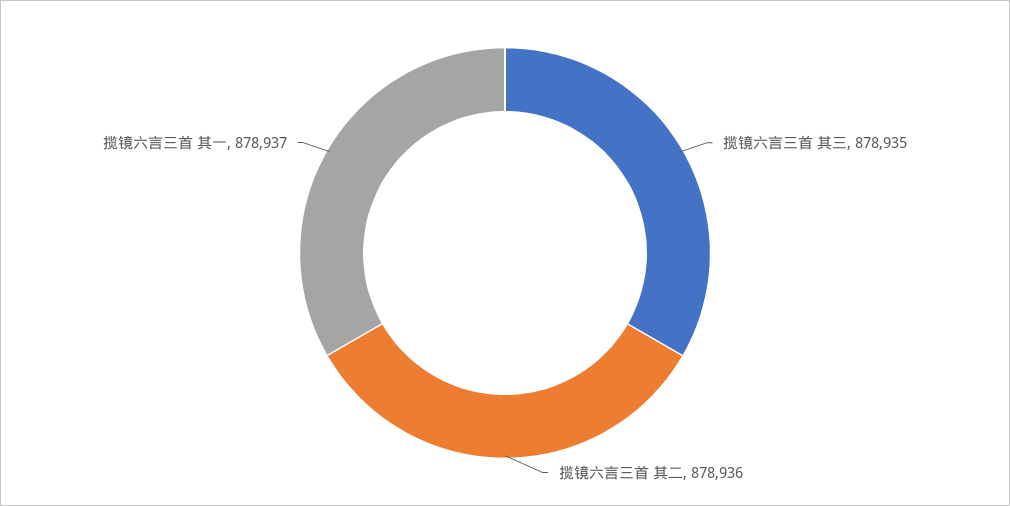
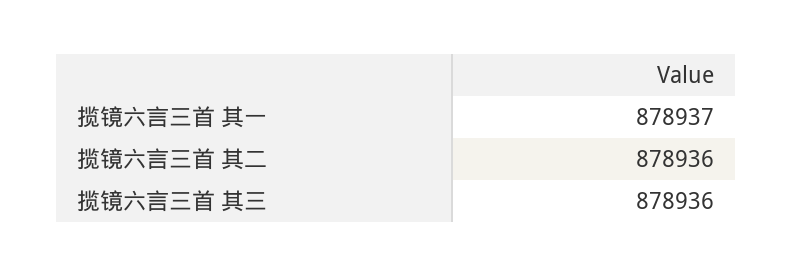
  {
-   "揽镜六言三首 其三": 878935,
+   "揽镜六言三首 其三": 878936,
    "揽镜六言三首 其二": 878936,
    "揽镜六言三首 其一": 878937
  }

